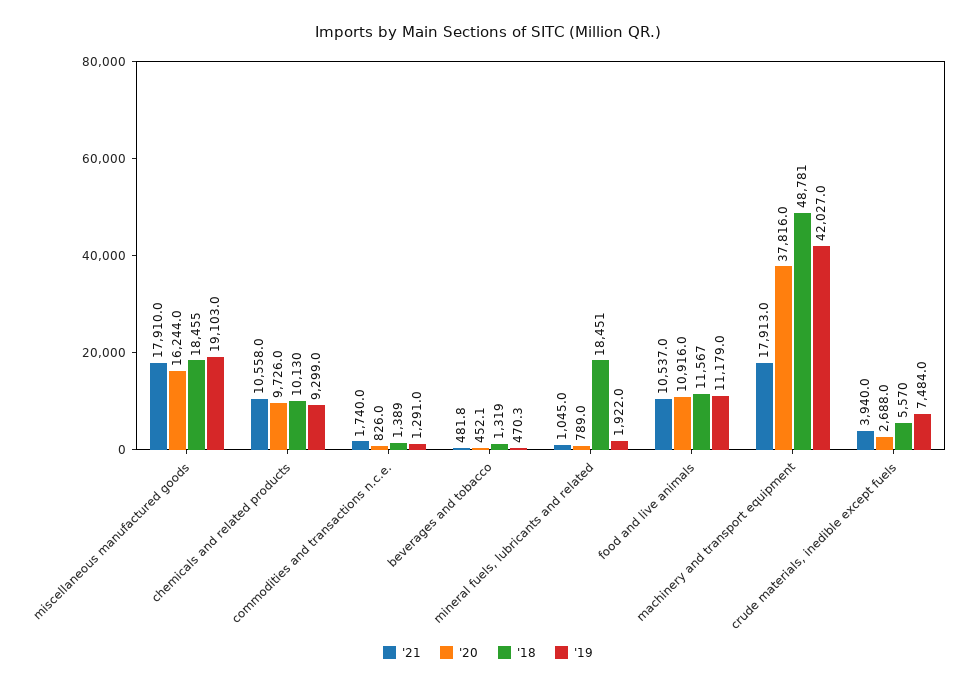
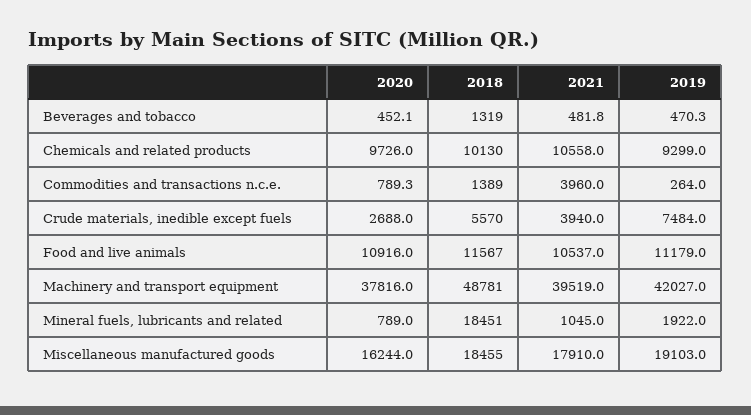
  {
    "'21": {
      "miscellaneous manufactured goods": 17910,
      "chemicals and related products": 10558,
-     "commodities and transactions n.c.e.": 1740,
+     "commodities and transactions n.c.e.": 3960,
      "beverages and tobacco": 481.8,
      "mineral fuels, lubricants and related": 1045,
      "food and live animals": 10537,
-     "machinery and transport equipment": 17913,
+     "machinery and transport equipment": 39519,
      "crude materials, inedible except fuels": 3940
    },
    "'20": {
      "miscellaneous manufactured goods": 16244,
      "chemicals and related products": 9726,
-     "commodities and transactions n.c.e.": 826,
+     "commodities and transactions n.c.e.": 789.3,
      "beverages and tobacco": 452.1,
      "mineral fuels, lubricants and related": 789,
      "food and live animals": 10916,
      "machinery and transport equipment": 37816,
      "crude materials, inedible except fuels": 2688
    },
    "'18": {
      "miscellaneous manufactured goods": 18455,
      "chemicals and related products": 10130,
      "commodities and transactions n.c.e.": 1389,
      "beverages and tobacco": 1319,
      "mineral fuels, lubricants and related": 18451,
      "food and live animals": 11567,
      "machinery and transport equipment": 48781,
      "crude materials, inedible except fuels": 5570
    },
    "'19": {
      "miscellaneous manufactured goods": 19103,
      "chemicals and related products": 9299,
-     "commodities and transactions n.c.e.": 1291,
+     "commodities and transactions n.c.e.": 264,
      "beverages and tobacco": 470.3,
      "mineral fuels, lubricants and related": 1922,
      "food and live animals": 11179,
      "machinery and transport equipment": 42027,
      "crude materials, inedible except fuels": 7484
    }
  }

